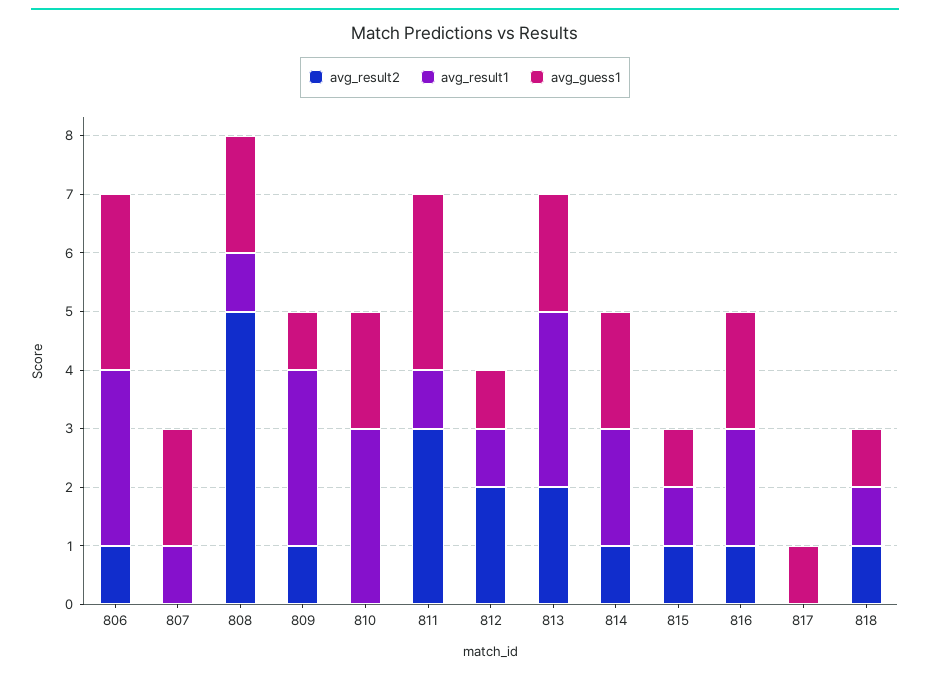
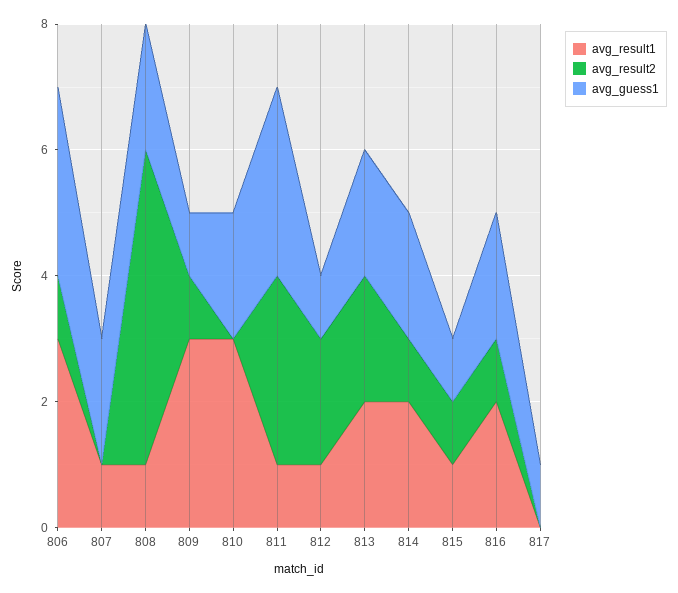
  {
    "avg_result2": {
      "806": 1,
      "807": 0,
      "808": 5,
      "809": 1,
      "810": 0,
      "811": 3,
      "812": 2,
      "813": 2,
      "814": 1,
      "815": 1,
      "816": 1,
-     "817": 0,
+     "817": 0
-     "818": 1
    },
    "avg_result1": {
      "806": 3,
      "807": 1,
      "808": 1,
      "809": 3,
      "810": 3,
      "811": 1,
      "812": 1,
-     "813": 3,
+     "813": 2,
      "814": 2,
      "815": 1,
      "816": 2,
-     "817": 0,
+     "817": 0
-     "818": 1
    },
    "avg_guess1": {
      "806": 3,
      "807": 2,
      "808": 2,
      "809": 1,
      "810": 2,
      "811": 3,
      "812": 1,
      "813": 2,
      "814": 2,
      "815": 1,
      "816": 2,
-     "817": 1,
+     "817": 1
-     "818": 1
    }
  }

